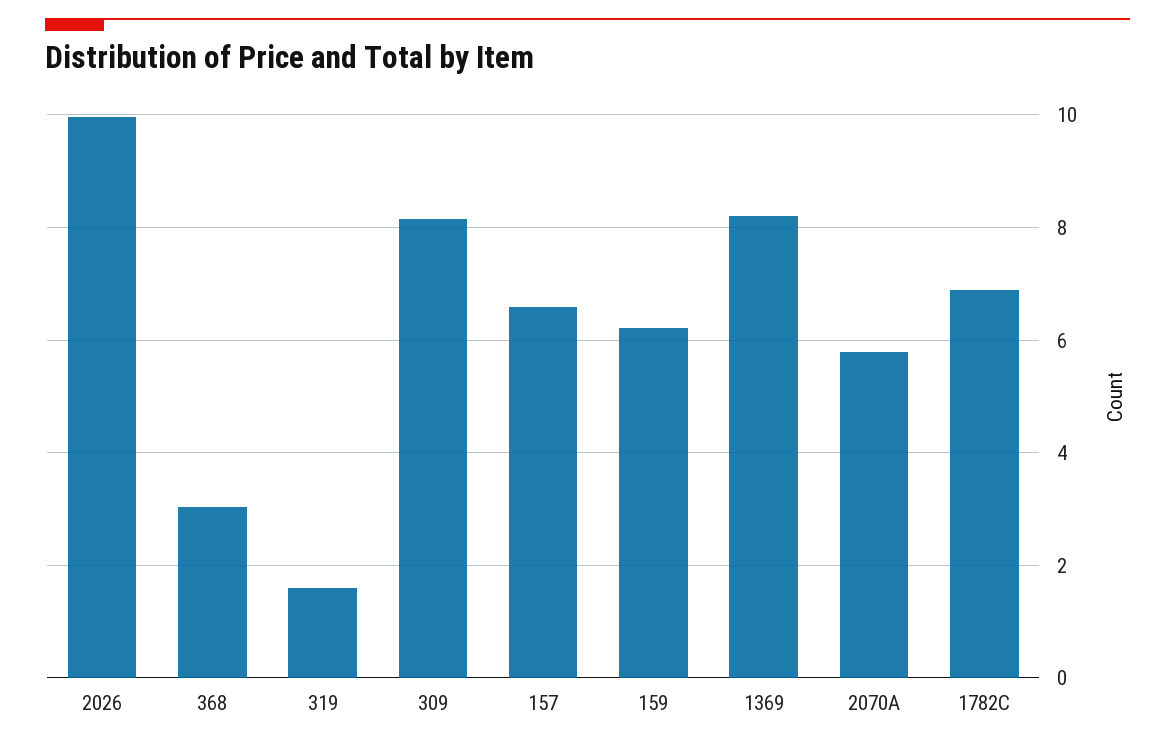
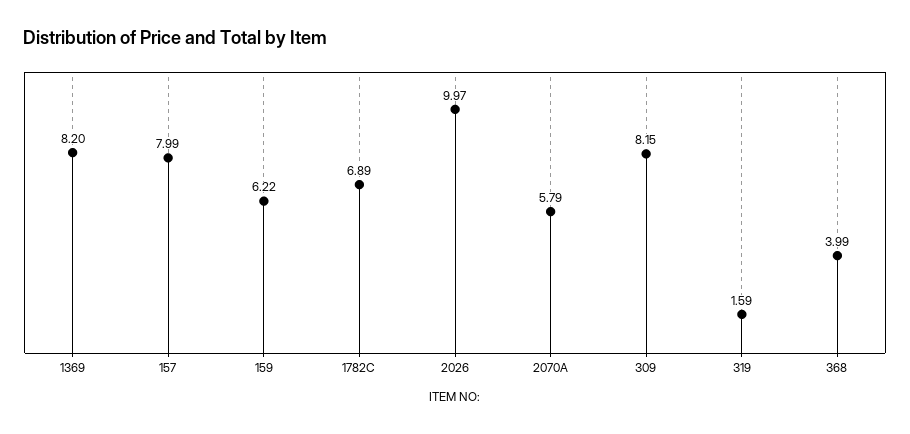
  {
    "2026": 9.97,
-   "368": 3,
+   "368": 3.99,
    "319": 1.59,
    "309": 8.15,
-   "157": 6.6,
+   "157": 7.99,
    "159": 6.22,
    "1369": 8.2,
    "2070A": 5.79,
    "1782C": 6.89
  }

